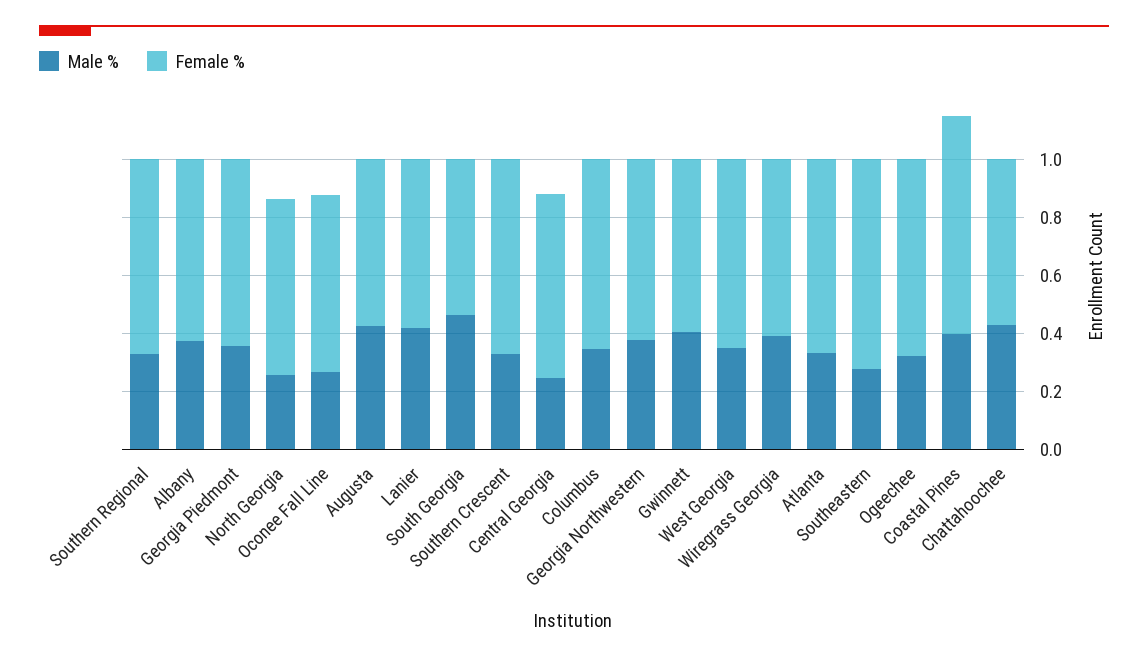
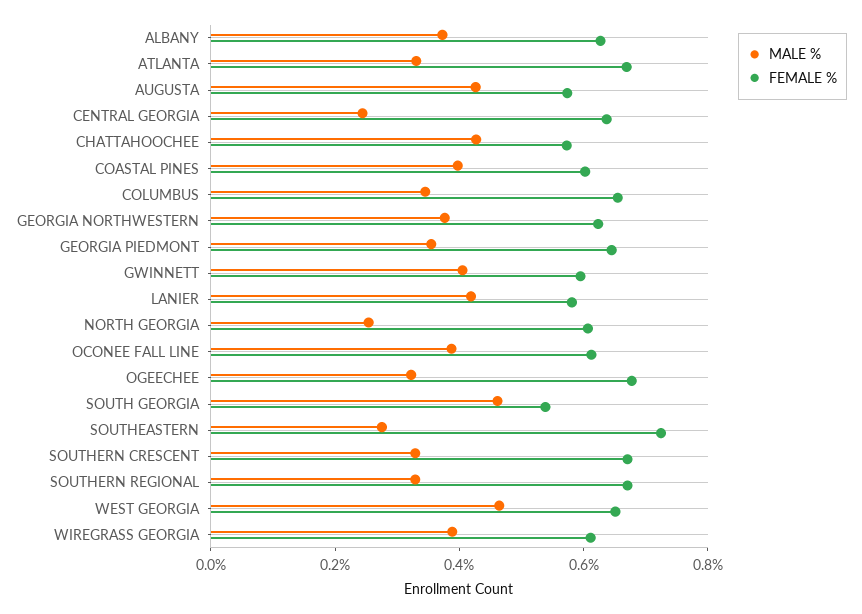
  {
    "Male %": {
      "Southern Regional": 0.35,
      "Albany": 0.35,
      "Georgia Piedmont": 0.35,
      "North Georgia": 0.25,
-     "Oconee Fall Line": 0.25,
+     "Oconee Fall Line": 0.4,
      "Augusta": 0.45,
      "Lanier": 0.4,
      "South Georgia": 0.45,
      "Southern Crescent": 0.35,
      "Central Georgia": 0.25,
      "Columbus": 0.35,
      "Georgia Northwestern": 0.4,
      "Gwinnett": 0.4,
-     "West Georgia": 0.35,
+     "West Georgia": 0.45,
      "Wiregrass Georgia": 0.4,
      "Atlanta": 0.35,
      "Southeastern": 0.3,
      "Ogeechee": 0.3,
      "Coastal Pines": 0.4,
      "Chattahoochee": 0.45
    },
    "Female %": {
      "Southern Regional": 0.65,
      "Albany": 0.65,
      "Georgia Piedmont": 0.65,
      "North Georgia": 0.6,
      "Oconee Fall Line": 0.6,
      "Augusta": 0.55,
      "Lanier": 0.6,
      "South Georgia": 0.55,
      "Southern Crescent": 0.65,
      "Central Georgia": 0.65,
      "Columbus": 0.65,
      "Georgia Northwestern": 0.6,
      "Gwinnett": 0.6,
      "West Georgia": 0.65,
      "Wiregrass Georgia": 0.6,
      "Atlanta": 0.65,
      "Southeastern": 0.7,
      "Ogeechee": 0.7,
-     "Coastal Pines": 0.75,
+     "Coastal Pines": 0.6,
      "Chattahoochee": 0.55
    }
  }

